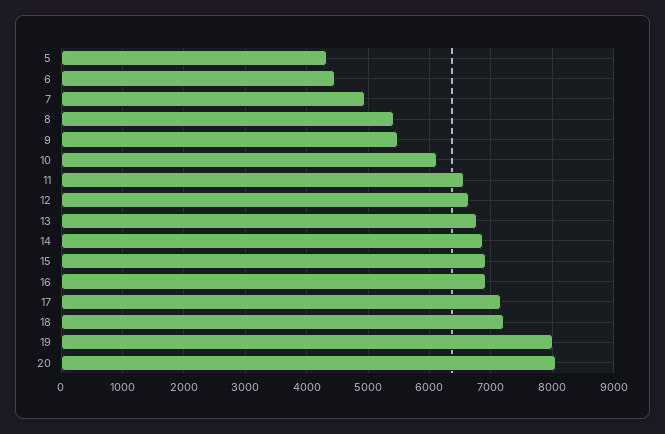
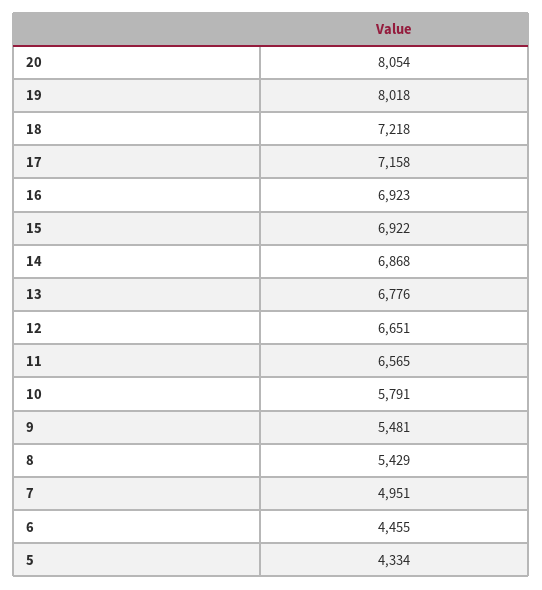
  {
    "5": 4334,
    "6": 4455,
    "7": 4951,
    "8": 5429,
    "9": 5481,
-   "10": 6100,
+   "10": 5791,
    "11": 6565,
    "12": 6651,
    "13": 6776,
    "14": 6868,
    "15": 6922,
    "16": 6923,
    "17": 7158,
    "18": 7218,
    "19": 8018,
    "20": 8054
  }

